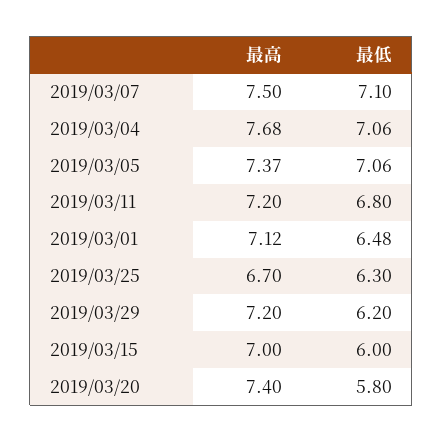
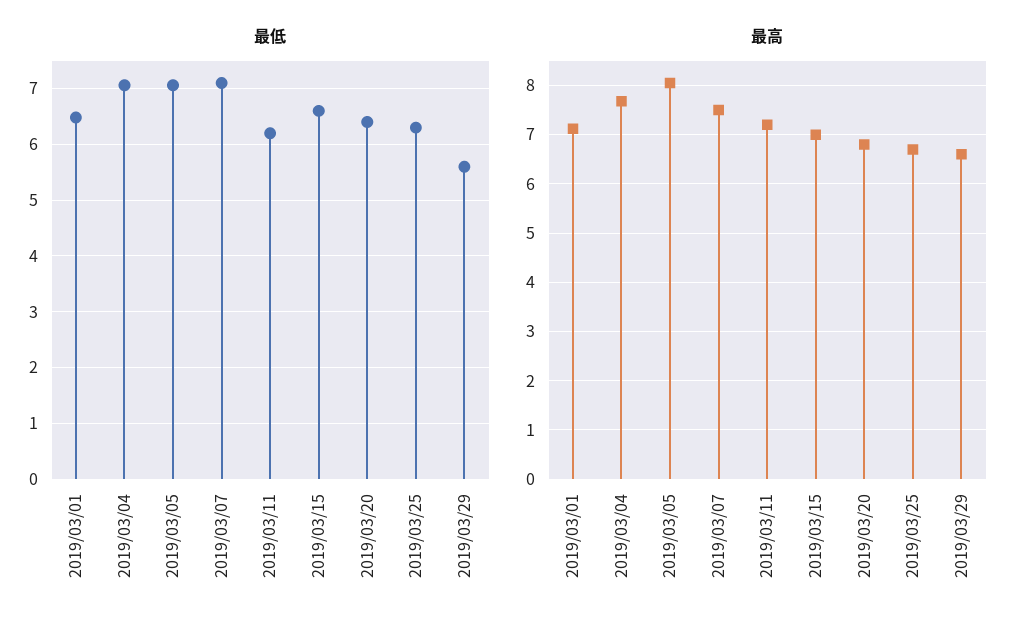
  {
    "最高": {
      "2019/03/07": 7.5,
      "2019/03/04": 7.68,
-     "2019/03/05": 7.37,
+     "2019/03/05": 8,
      "2019/03/11": 7.2,
      "2019/03/01": 7.12,
      "2019/03/25": 6.7,
-     "2019/03/29": 7.2,
+     "2019/03/29": 6.6,
      "2019/03/15": 7,
-     "2019/03/20": 7.4
+     "2019/03/20": 6.8
    },
    "最低": {
      "2019/03/07": 7.1,
      "2019/03/04": 7.06,
      "2019/03/05": 7.06,
-     "2019/03/11": 6.8,
+     "2019/03/11": 6.2,
      "2019/03/01": 6.48,
      "2019/03/25": 6.3,
-     "2019/03/29": 6.2,
+     "2019/03/29": 5.6,
-     "2019/03/15": 6,
+     "2019/03/15": 6.6,
-     "2019/03/20": 5.8
+     "2019/03/20": 6.4
    }
  }

